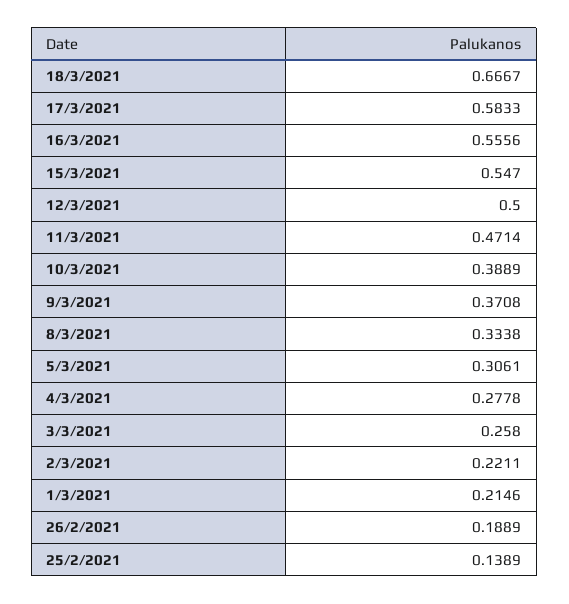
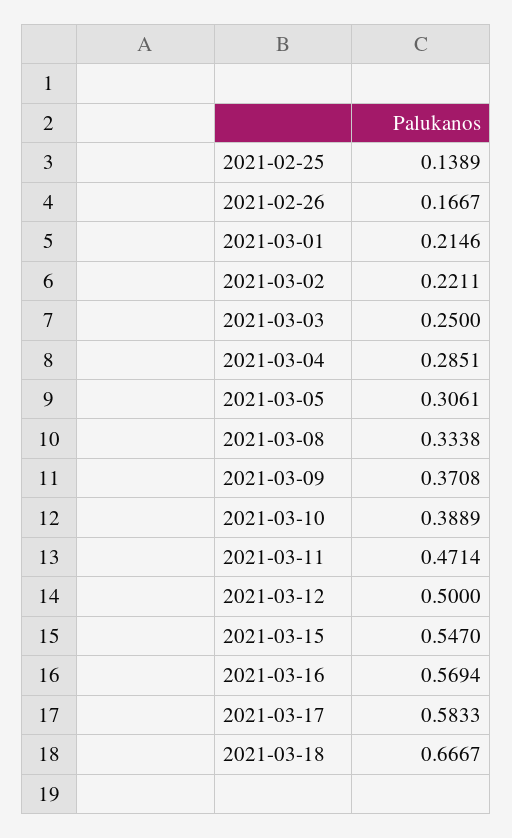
  {
    "18/3/2021": 0.6667,
    "17/3/2021": 0.5833,
-   "16/3/2021": 0.5556,
+   "16/3/2021": 0.5694,
    "15/3/2021": 0.547,
    "12/3/2021": 0.5,
    "11/3/2021": 0.4714,
    "10/3/2021": 0.3889,
    "9/3/2021": 0.3708,
    "8/3/2021": 0.3338,
    "5/3/2021": 0.3061,
-   "4/3/2021": 0.2778,
+   "4/3/2021": 0.2851,
-   "3/3/2021": 0.258,
+   "3/3/2021": 0.25,
    "2/3/2021": 0.2211,
    "1/3/2021": 0.2146,
-   "26/2/2021": 0.1889,
+   "26/2/2021": 0.1667,
    "25/2/2021": 0.1389
  }

